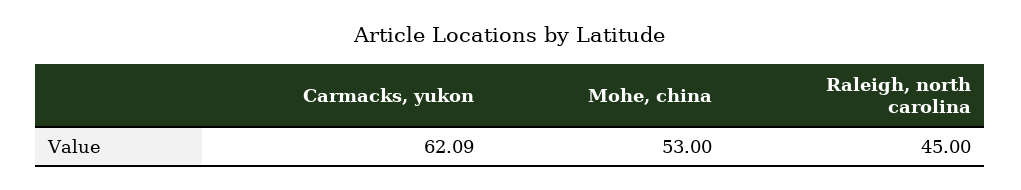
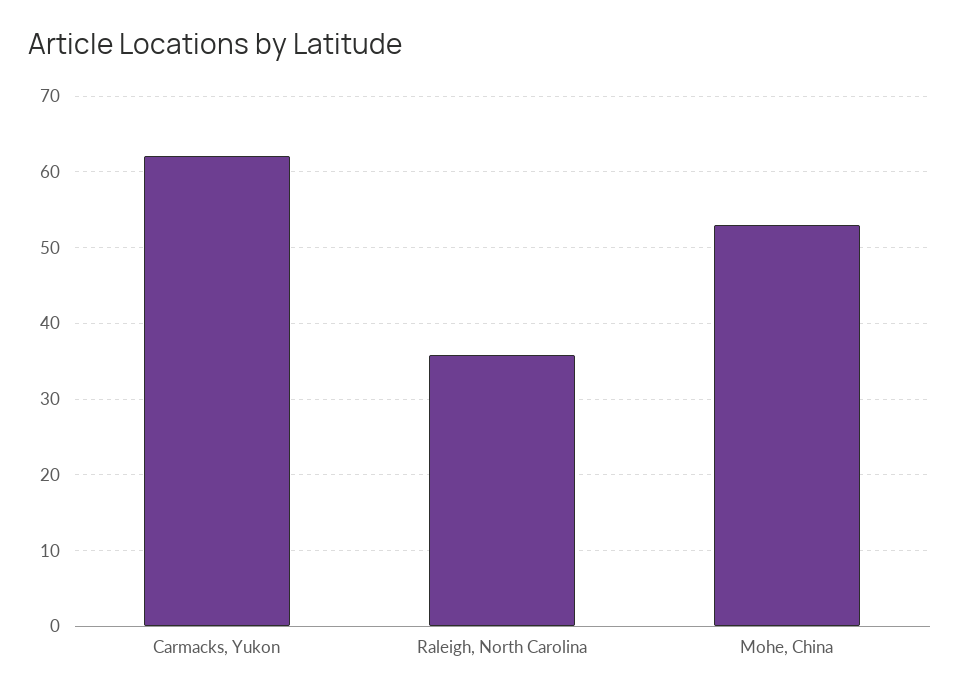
  {
    "Carmacks, yukon": 62.09,
    "Mohe, china": 53,
-   "Raleigh, north carolina": 45
+   "Raleigh, north carolina": 36
  }

